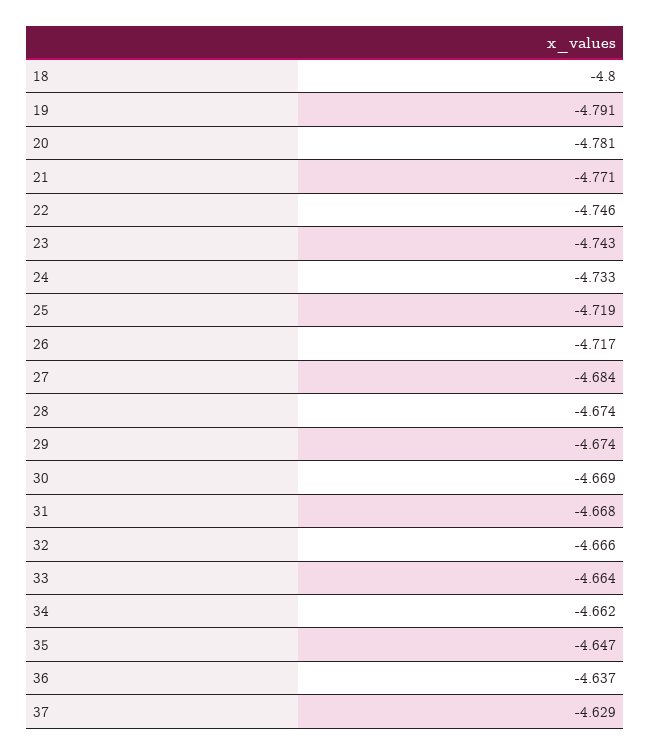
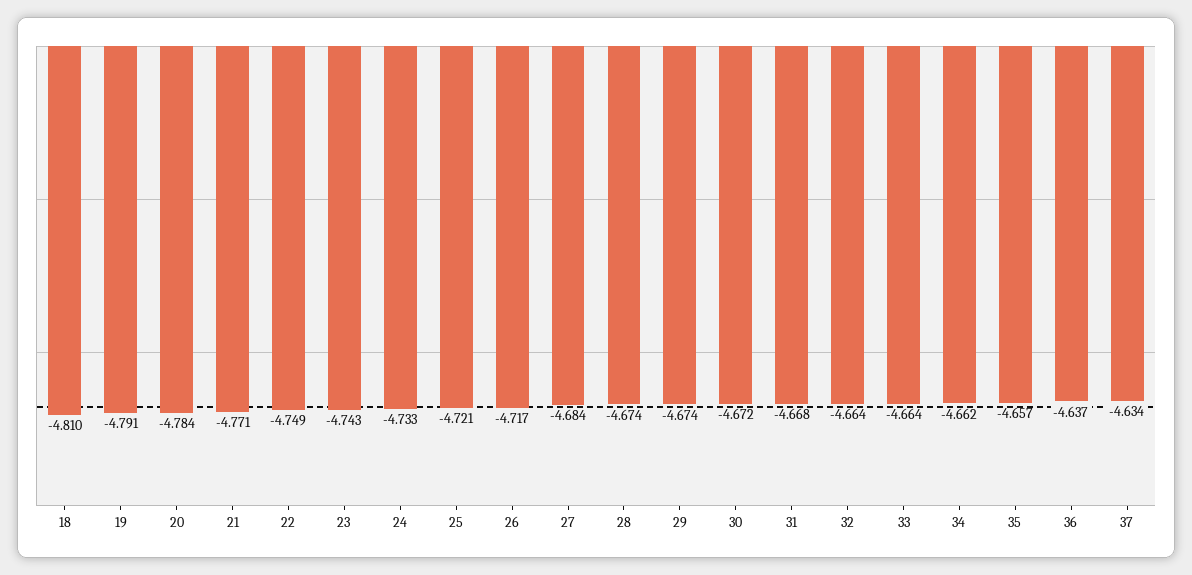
  {
-   "18": -4.8,
+   "18": -4.81,
    "19": -4.791,
-   "20": -4.781,
+   "20": -4.784,
    "21": -4.771,
-   "22": -4.746,
+   "22": -4.749,
    "23": -4.743,
    "24": -4.733,
-   "25": -4.719,
+   "25": -4.721,
    "26": -4.717,
    "27": -4.684,
    "28": -4.674,
    "29": -4.674,
-   "30": -4.669,
+   "30": -4.672,
    "31": -4.668,
-   "32": -4.666,
+   "32": -4.664,
    "33": -4.664,
    "34": -4.662,
-   "35": -4.647,
+   "35": -4.657,
    "36": -4.637,
-   "37": -4.629
+   "37": -4.634
  }

